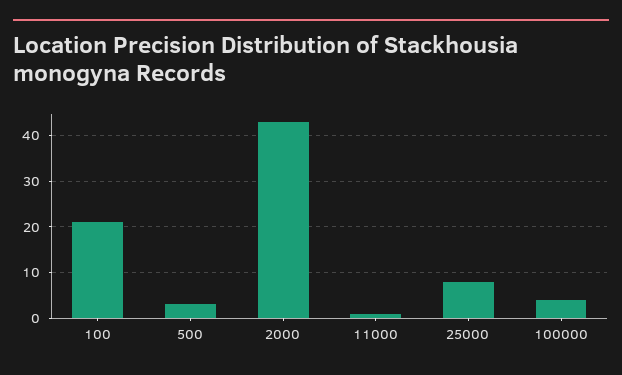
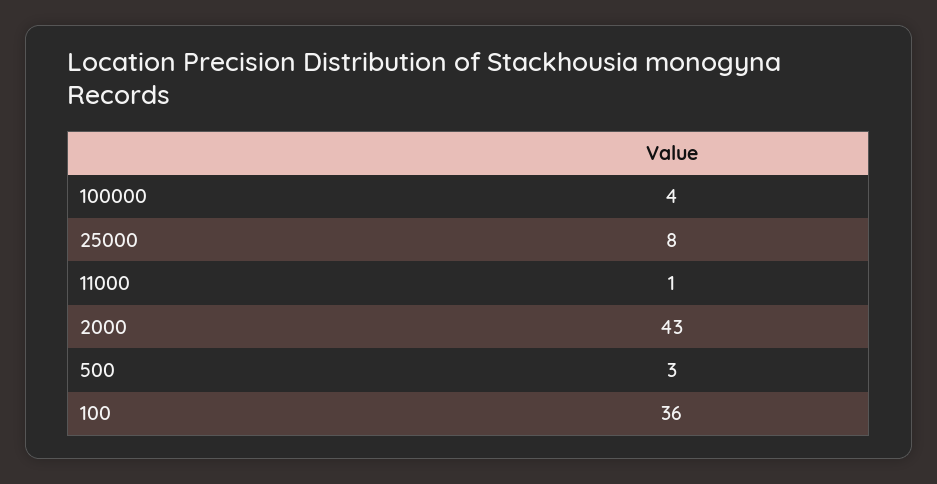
  {
-   "100": 20,
+   "100": 36,
    "500": 3,
    "2000": 43,
    "11000": 1,
    "25000": 8,
    "100000": 4
  }

